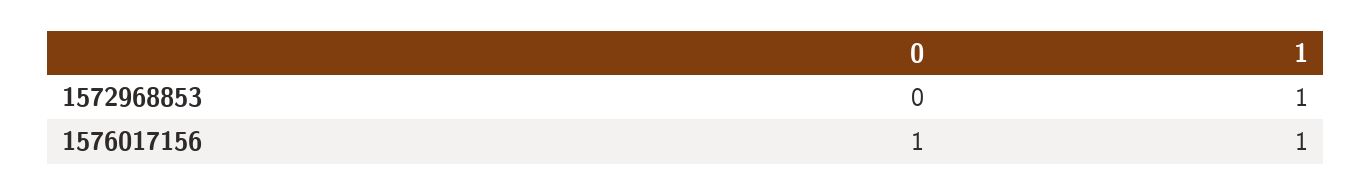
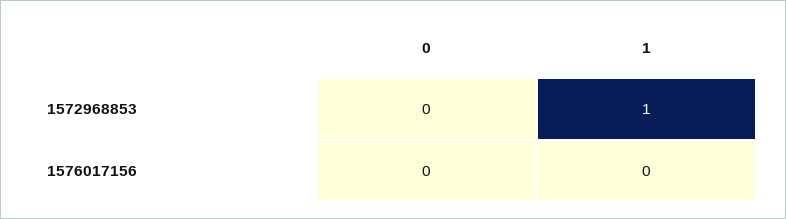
  {
    "0": {
      "1572968853": 0,
-     "1576017156": 1
+     "1576017156": 0
    },
    "1": {
      "1572968853": 1,
-     "1576017156": 1
+     "1576017156": 0
    }
  }

